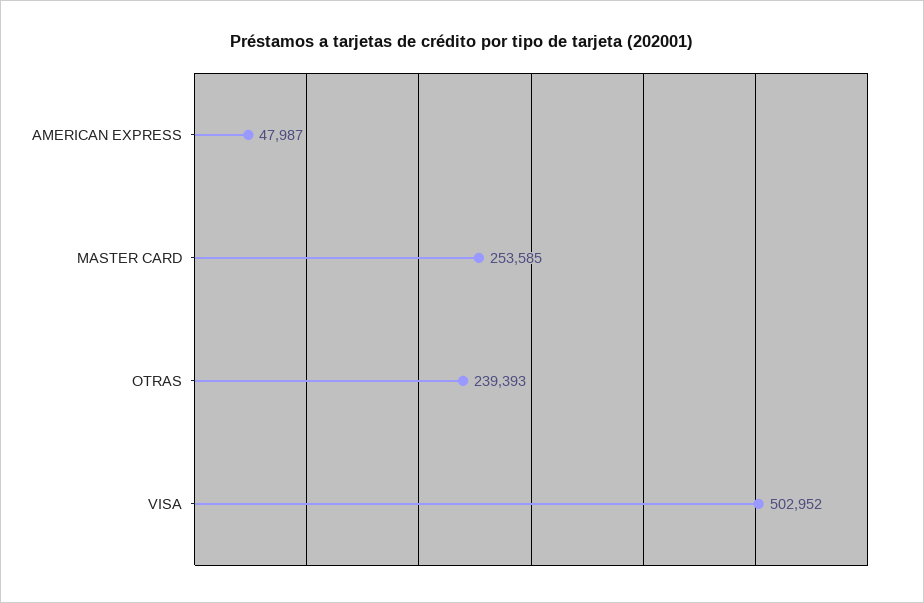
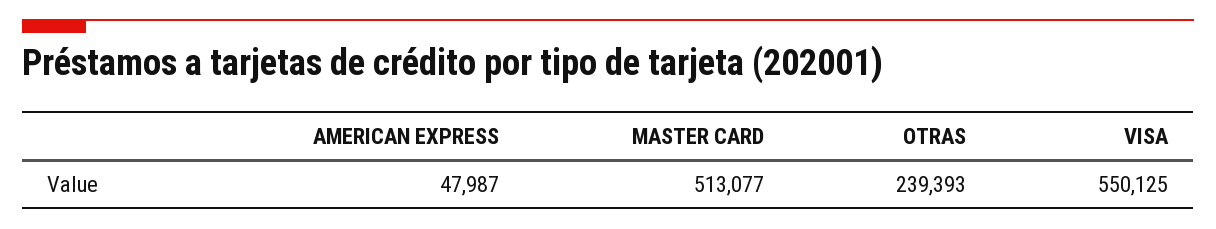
  {
    "AMERICAN EXPRESS": 47987,
-   "MASTER CARD": 253585,
+   "MASTER CARD": 513077,
    "OTRAS": 239393,
-   "VISA": 502952
+   "VISA": 550125
  }

